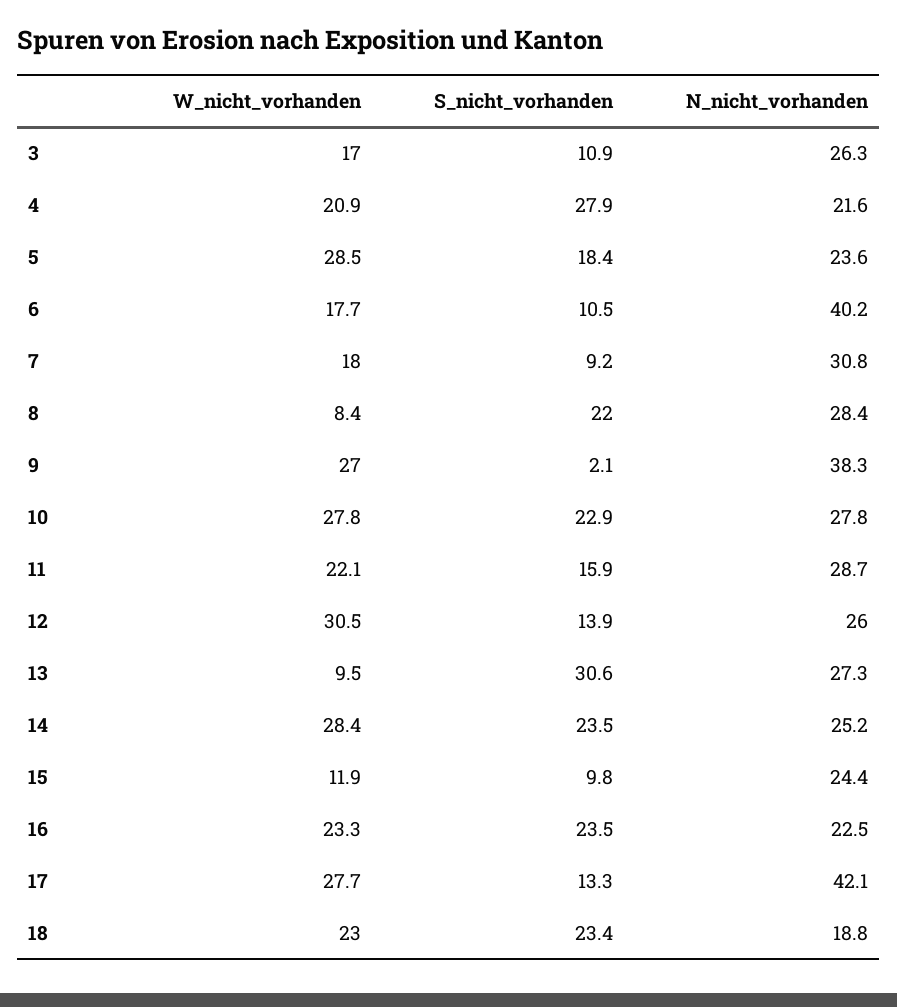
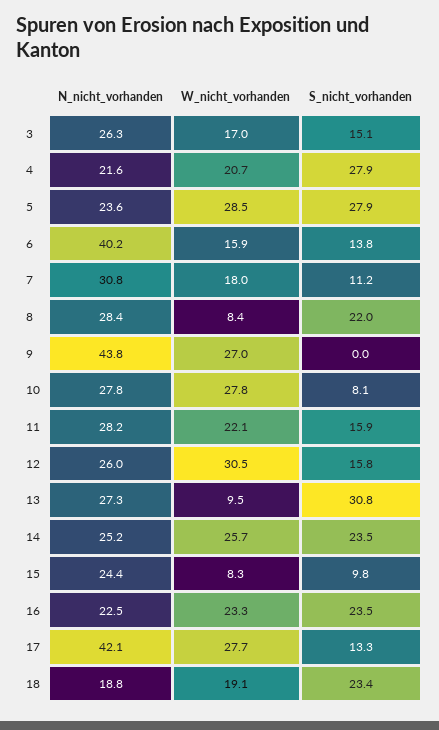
  {
    "W_nicht_vorhanden": {
      "3": 17,
-     "4": 20.9,
+     "4": 20.7,
      "5": 28.5,
-     "6": 17.7,
+     "6": 15.9,
      "7": 18,
      "8": 8.4,
      "9": 27,
      "10": 27.8,
      "11": 22.1,
      "12": 30.5,
      "13": 9.5,
-     "14": 28.4,
+     "14": 25.7,
-     "15": 11.9,
+     "15": 8.3,
      "16": 23.3,
      "17": 27.7,
-     "18": 23
+     "18": 19.1
    },
    "S_nicht_vorhanden": {
-     "3": 10.9,
+     "3": 15.1,
      "4": 27.9,
-     "5": 18.4,
+     "5": 27.9,
-     "6": 10.5,
+     "6": 13.8,
-     "7": 9.2,
+     "7": 11.2,
      "8": 22,
-     "9": 2.1,
+     "9": 0,
-     "10": 22.9,
+     "10": 8.1,
      "11": 15.9,
-     "12": 13.9,
+     "12": 15.8,
-     "13": 30.6,
+     "13": 30.8,
      "14": 23.5,
      "15": 9.8,
      "16": 23.5,
      "17": 13.3,
      "18": 23.4
    },
    "N_nicht_vorhanden": {
      "3": 26.3,
      "4": 21.6,
      "5": 23.6,
      "6": 40.2,
      "7": 30.8,
      "8": 28.4,
-     "9": 38.3,
+     "9": 43.8,
      "10": 27.8,
-     "11": 28.7,
+     "11": 28.2,
      "12": 26,
      "13": 27.3,
      "14": 25.2,
      "15": 24.4,
      "16": 22.5,
      "17": 42.1,
      "18": 18.8
    }
  }

